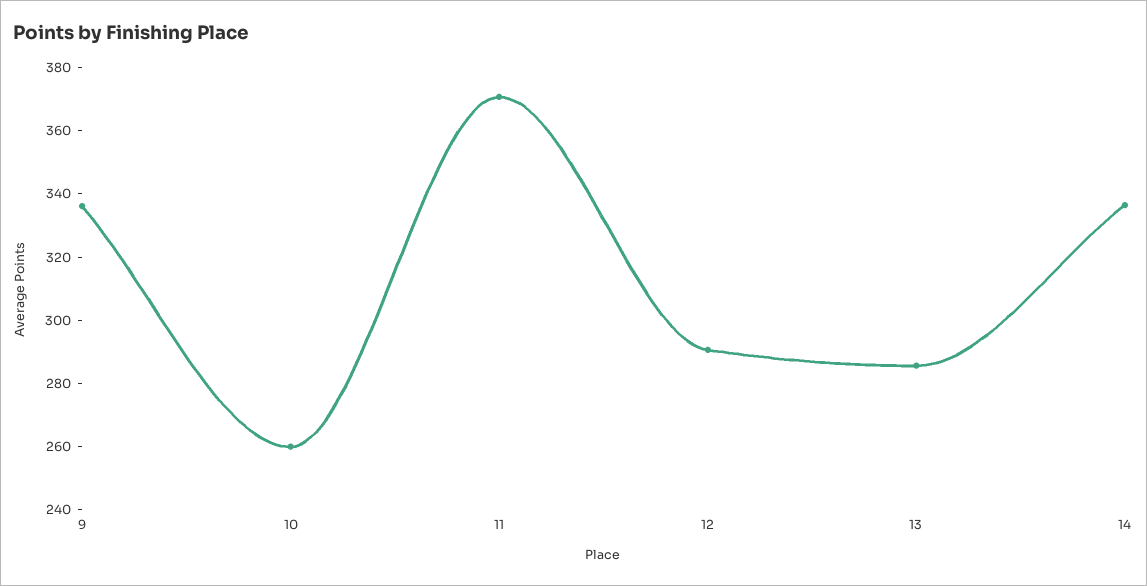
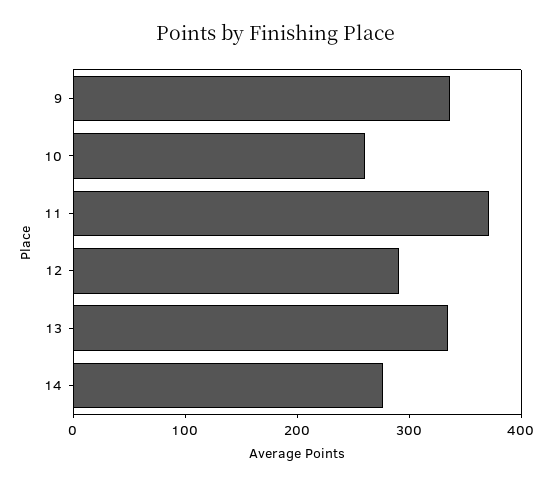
  {
    "9": 335,
    "10": 260,
    "11": 370,
    "12": 290,
-   "13": 285,
+   "13": 340,
-   "14": 335
+   "14": 280
  }

